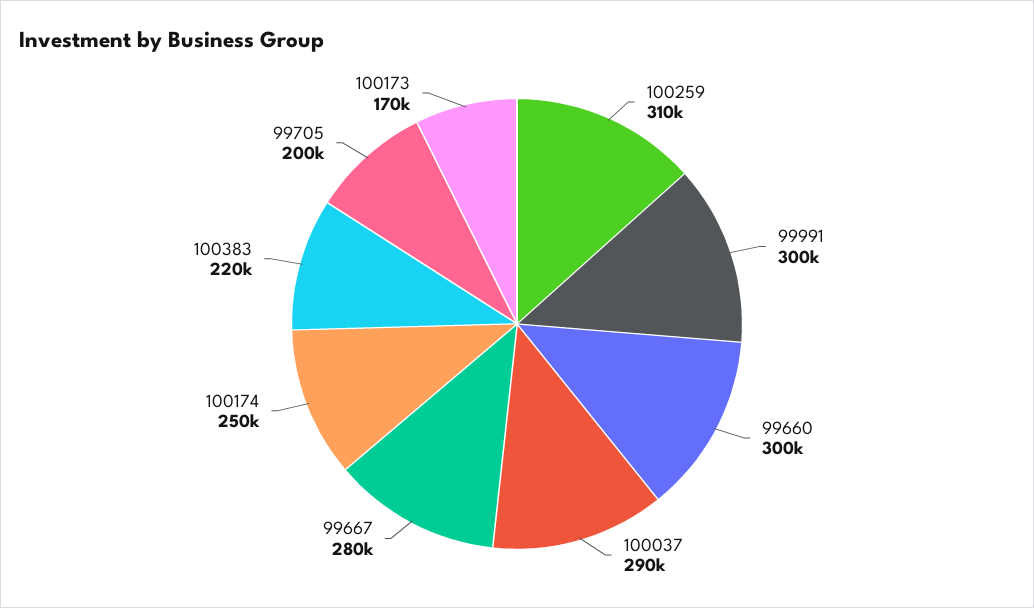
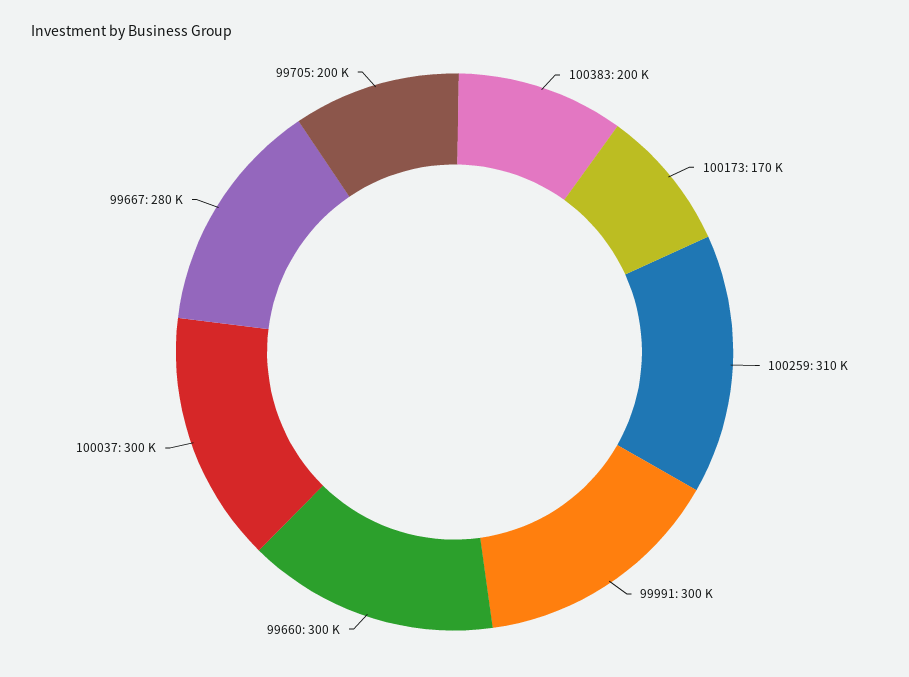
  {
    "100259": 310000,
    "99991": 300000,
    "99660": 300000,
-   "100037": 290000,
+   "100037": 300000,
    "99667": 280000,
-   "100174": 250000,
-   "100383": 220000,
+   "100383": 200000,
    "99705": 200000,
    "100173": 170000
  }

